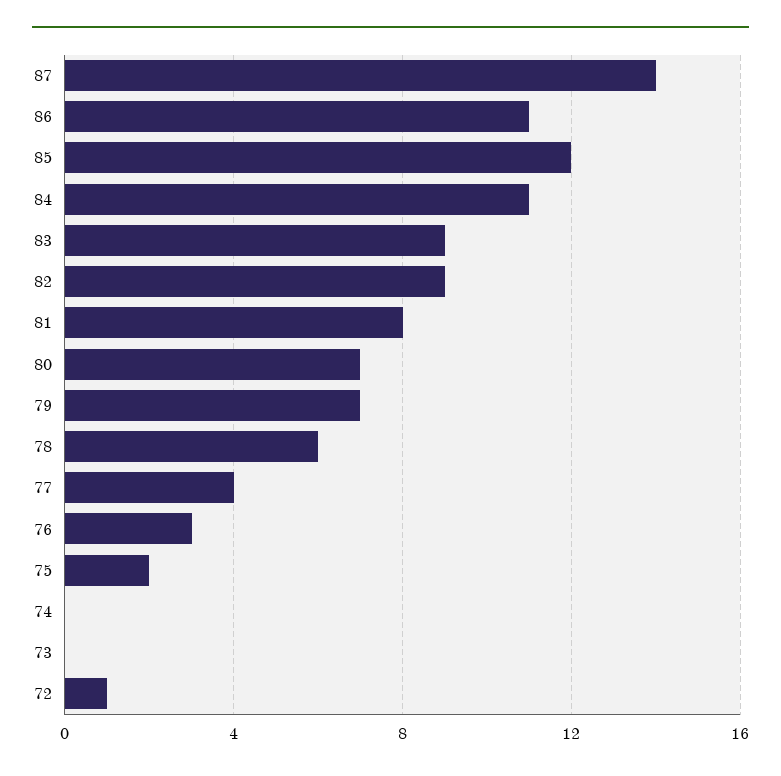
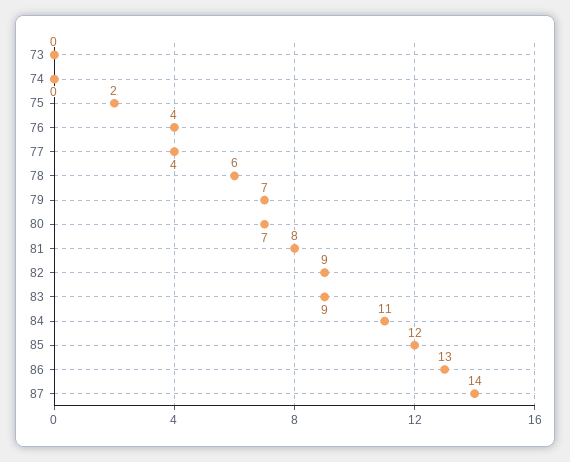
  {
    "87": 14,
-   "86": 11,
+   "86": 13,
    "85": 12,
    "84": 11,
    "83": 9,
    "82": 9,
    "81": 8,
    "80": 7,
    "79": 7,
    "78": 6,
    "77": 4,
-   "76": 3,
+   "76": 4,
    "75": 2,
    "74": 0,
-   "73": 0,
+   "73": 0
-   "72": 1
  }

